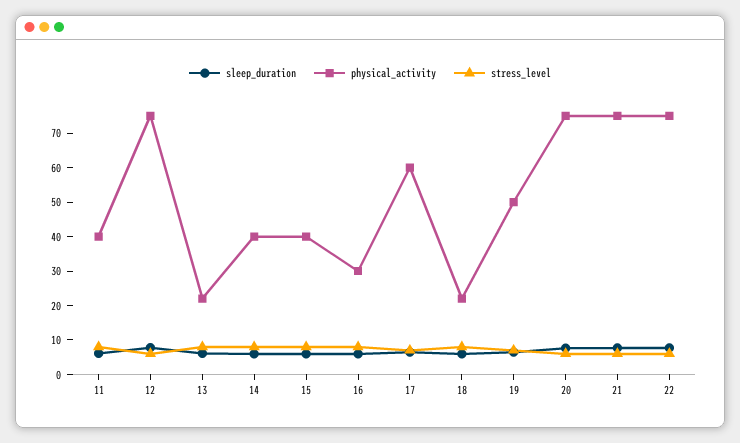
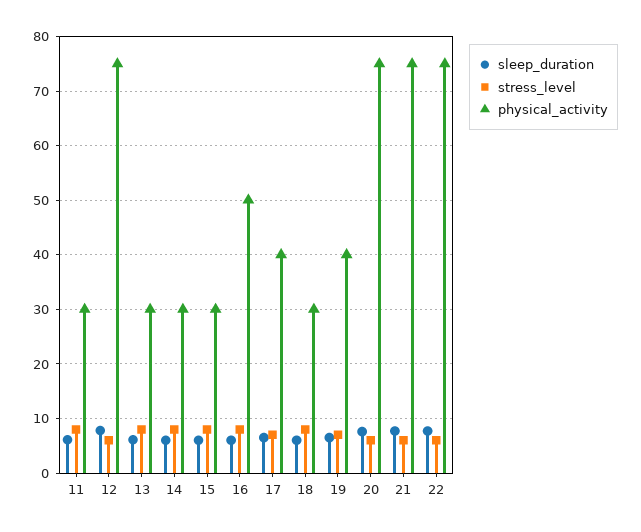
  {
    "sleep_duration": {
      "11": 6,
      "12": 8,
      "13": 6,
      "14": 6,
      "15": 6,
      "16": 6,
      "17": 6,
      "18": 6,
      "19": 6,
      "20": 8,
      "21": 8,
      "22": 8
    },
    "physical_activity": {
-     "11": 40,
+     "11": 30,
      "12": 76,
-     "13": 22.5,
+     "13": 30,
-     "14": 40,
+     "14": 30,
-     "15": 40,
+     "15": 30,
-     "16": 30,
+     "16": 50,
-     "17": 60,
+     "17": 40,
-     "18": 22.5,
+     "18": 30,
-     "19": 50,
+     "19": 40,
      "20": 76,
      "21": 76,
      "22": 76
    },
    "stress_level": {
      "11": 8,
      "12": 6,
      "13": 8,
      "14": 8,
      "15": 8,
      "16": 8,
      "17": 8,
      "18": 8,
      "19": 8,
      "20": 6,
      "21": 6,
      "22": 6
    }
  }

